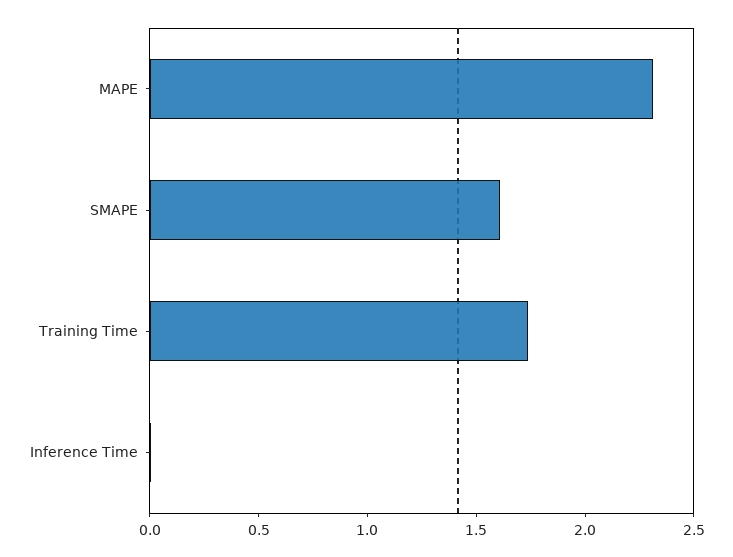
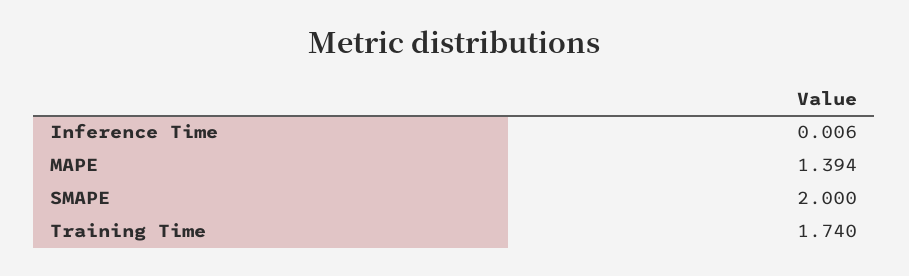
  {
-   "MAPE": 2.3,
+   "MAPE": 1.394,
-   "SMAPE": 1.6,
+   "SMAPE": 2,
    "Training Time": 1.74,
    "Inference Time": 0.006
  }

